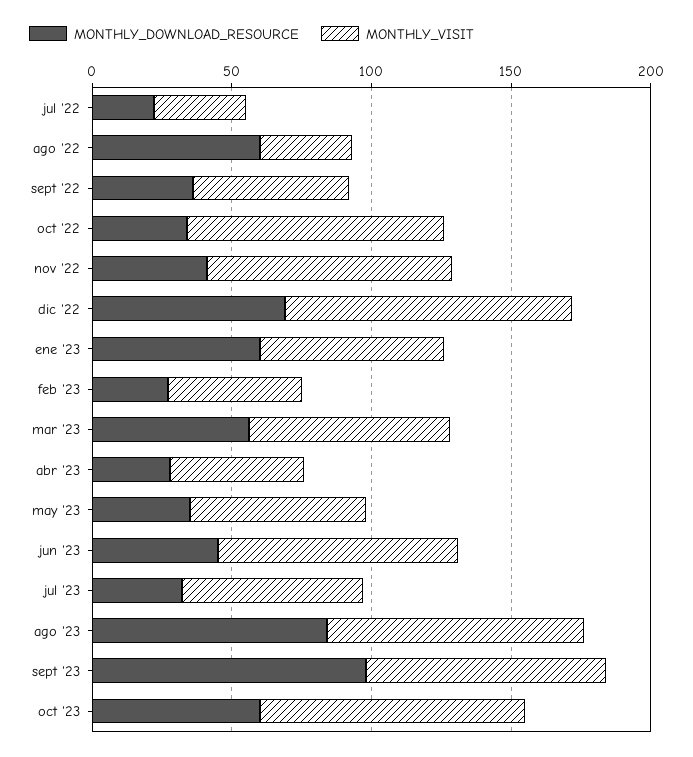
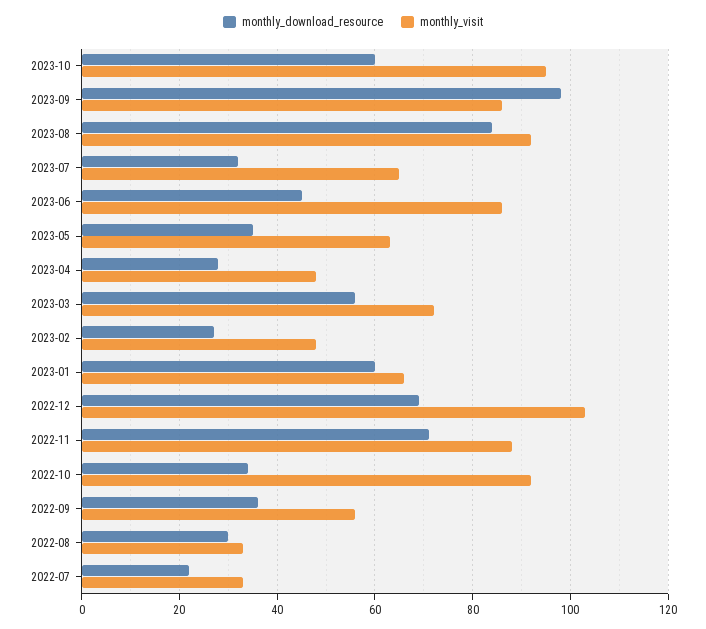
  {
    "MONTHLY_DOWNLOAD_RESOURCE": {
      "jul '22": 20,
-     "ago '22": 60,
+     "ago '22": 30,
      "sept '22": 35,
      "oct '22": 35,
-     "nov '22": 40,
+     "nov '22": 70,
      "dic '22": 70,
      "ene '23": 60,
      "feb '23": 25,
      "mar '23": 55,
      "abr '23": 30,
      "may '23": 35,
      "jun '23": 45,
      "jul '23": 30,
      "ago '23": 85,
      "sept '23": 100,
      "oct '23": 60
    },
    "MONTHLY_VISIT": {
      "jul '22": 35,
      "ago '22": 35,
      "sept '22": 55,
      "oct '22": 90,
      "nov '22": 90,
      "dic '22": 105,
      "ene '23": 65,
      "feb '23": 50,
      "mar '23": 70,
      "abr '23": 50,
      "may '23": 65,
      "jun '23": 85,
      "jul '23": 65,
      "ago '23": 90,
      "sept '23": 85,
      "oct '23": 95
    }
  }

